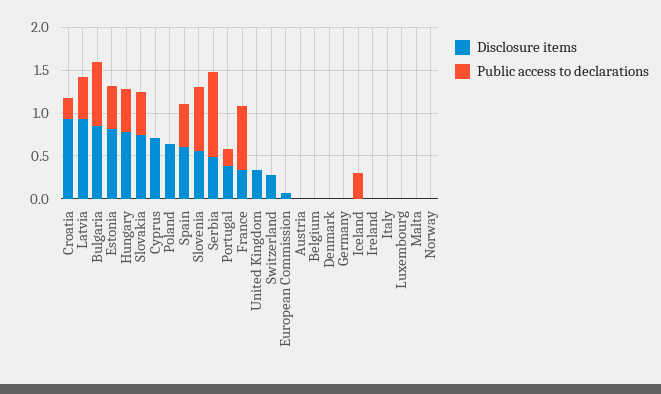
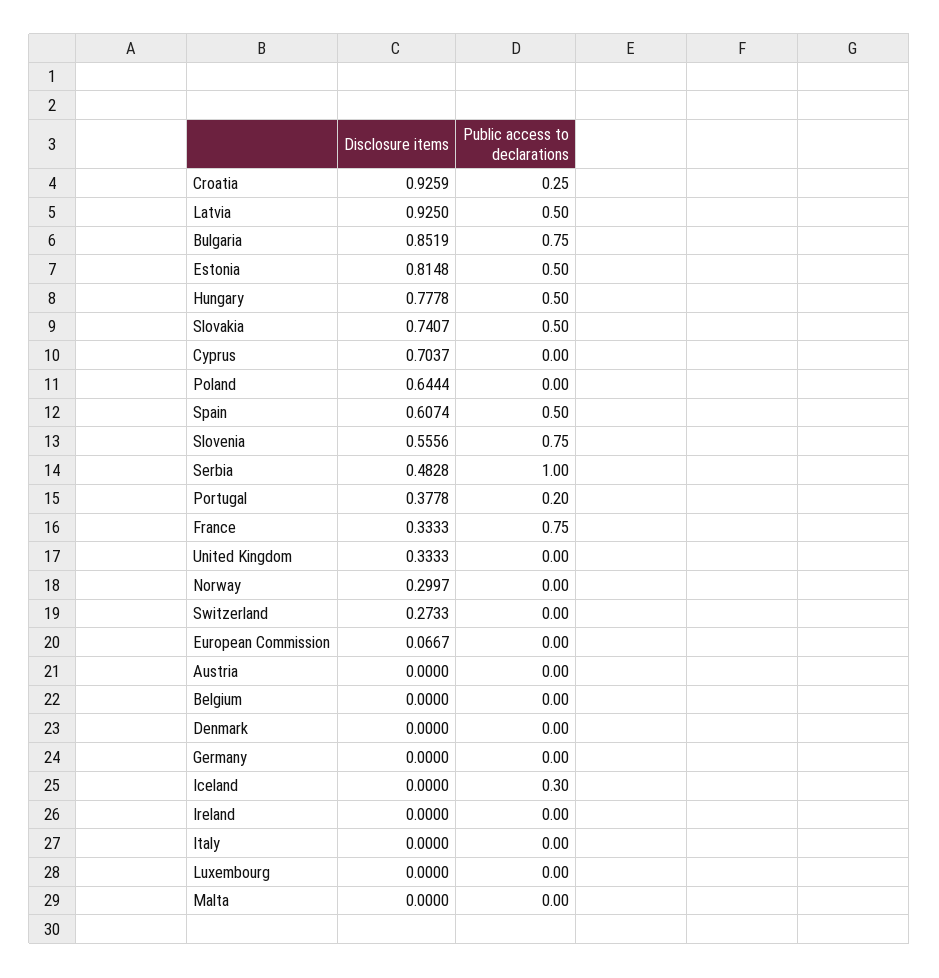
  {
    "Disclosure items": {
      "Croatia": 0.9259,
      "Latvia": 0.925,
      "Bulgaria": 0.8519,
      "Estonia": 0.8148,
      "Hungary": 0.7778,
      "Slovakia": 0.7407,
      "Cyprus": 0.7037,
      "Poland": 0.6444,
      "Spain": 0.6074,
      "Slovenia": 0.5556,
      "Serbia": 0.4828,
      "Portugal": 0.3778,
      "France": 0.3333,
      "United Kingdom": 0.3333,
      "Switzerland": 0.2733,
      "European Commission": 0.0667,
      "Austria": 0,
      "Belgium": 0,
      "Denmark": 0,
      "Germany": 0,
      "Iceland": 0,
      "Ireland": 0,
      "Italy": 0,
      "Luxembourg": 0,
      "Malta": 0,
-     "Norway": 0
+     "Norway": 0.2997
    },
    "Public access to declarations": {
      "Croatia": 0.25,
      "Latvia": 0.5,
      "Bulgaria": 0.75,
      "Estonia": 0.5,
      "Hungary": 0.5,
      "Slovakia": 0.5,
      "Cyprus": 0,
      "Poland": 0,
      "Spain": 0.5,
      "Slovenia": 0.75,
      "Serbia": 1,
      "Portugal": 0.2,
      "France": 0.75,
      "United Kingdom": 0,
      "Switzerland": 0,
      "European Commission": 0,
      "Austria": 0,
      "Belgium": 0,
      "Denmark": 0,
      "Germany": 0,
      "Iceland": 0.3,
      "Ireland": 0,
      "Italy": 0,
      "Luxembourg": 0,
      "Malta": 0,
      "Norway": 0
    }
  }

